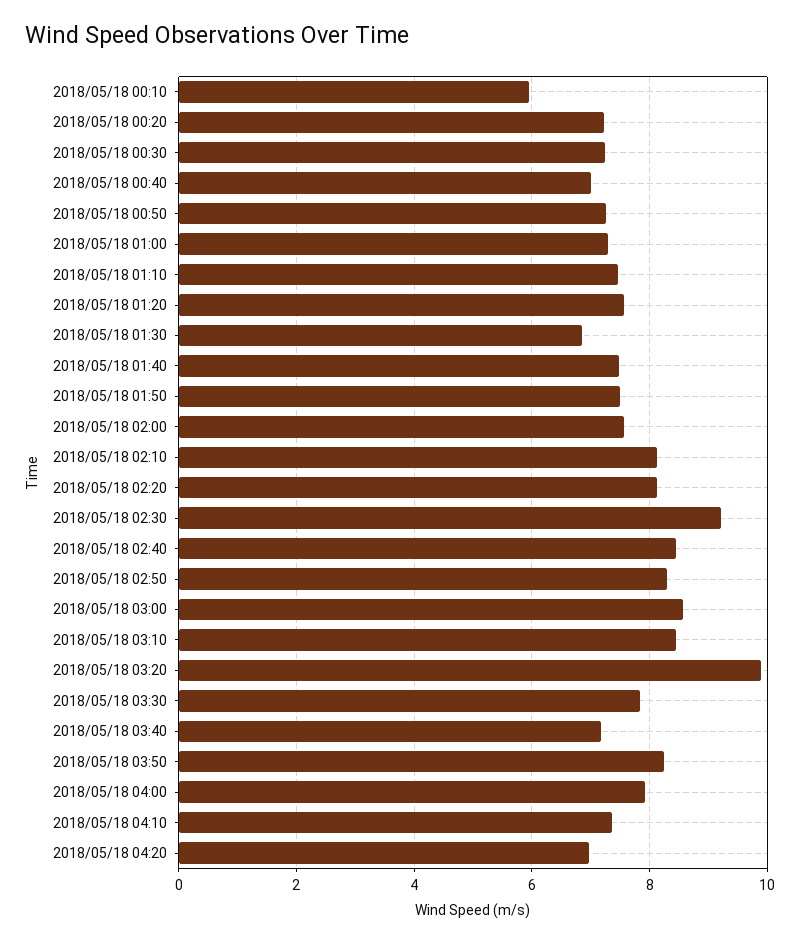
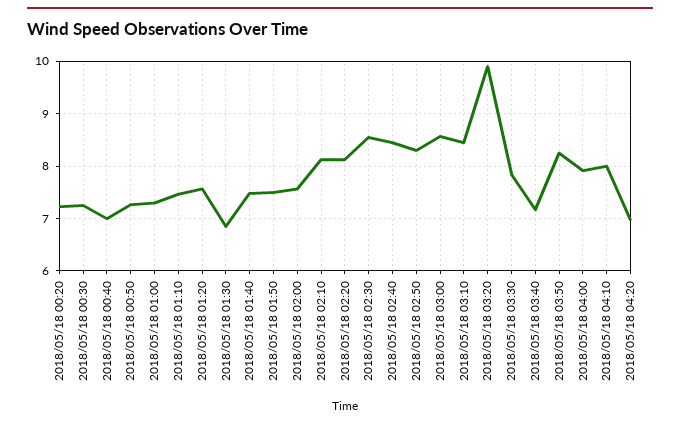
  {
-   "2018/05/18 00:10": 6,
    "2018/05/18 00:20": 7.2,
    "2018/05/18 00:30": 7.2,
    "2018/05/18 00:40": 7,
    "2018/05/18 00:50": 7.2,
    "2018/05/18 01:00": 7.4,
    "2018/05/18 01:10": 7.4,
    "2018/05/18 01:20": 7.6,
    "2018/05/18 01:30": 6.8,
    "2018/05/18 01:40": 7.4,
    "2018/05/18 01:50": 7.6,
    "2018/05/18 02:00": 7.6,
    "2018/05/18 02:10": 8.2,
    "2018/05/18 02:20": 8.2,
-   "2018/05/18 02:30": 9.2,
+   "2018/05/18 02:30": 8.6,
    "2018/05/18 02:40": 8.4,
    "2018/05/18 02:50": 8.4,
    "2018/05/18 03:00": 8.6,
    "2018/05/18 03:10": 8.4,
    "2018/05/18 03:20": 10,
    "2018/05/18 03:30": 7.8,
    "2018/05/18 03:40": 7.2,
    "2018/05/18 03:50": 8.2,
    "2018/05/18 04:00": 8,
-   "2018/05/18 04:10": 7.4,
+   "2018/05/18 04:10": 8,
    "2018/05/18 04:20": 7
  }

